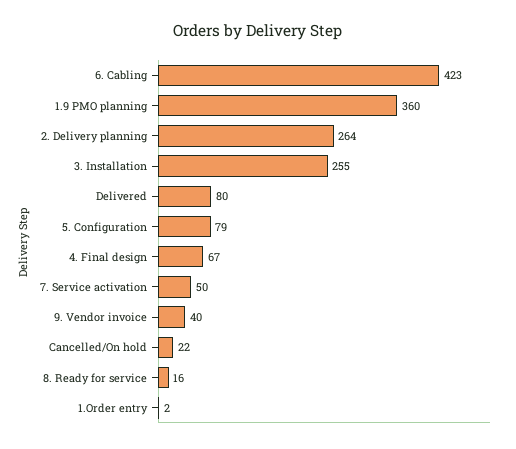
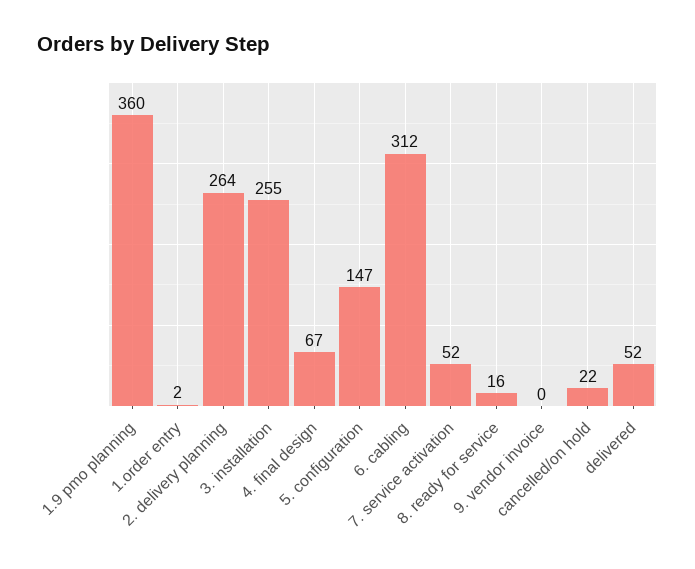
  {
-   "6. Cabling": 423,
+   "6. Cabling": 312,
    "1.9 PMO planning": 360,
    "2. Delivery planning": 264,
    "3. Installation": 255,
-   "Delivered": 80,
+   "Delivered": 52,
-   "5. Configuration": 79,
+   "5. Configuration": 147,
    "4. Final design": 67,
-   "7. Service activation": 50,
+   "7. Service activation": 52,
-   "9. Vendor invoice": 40,
+   "9. Vendor invoice": 0,
    "Cancelled/On hold": 22,
    "8. Ready for service": 16,
    "1.Order entry": 2
  }

